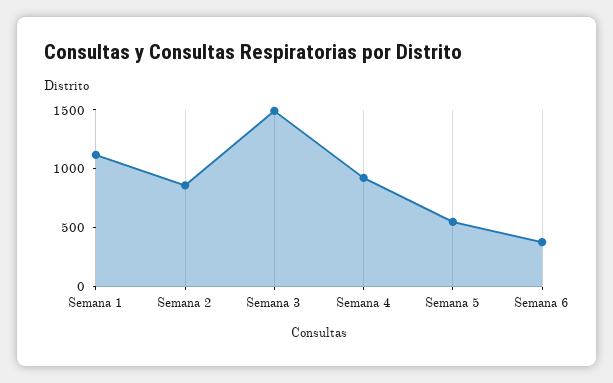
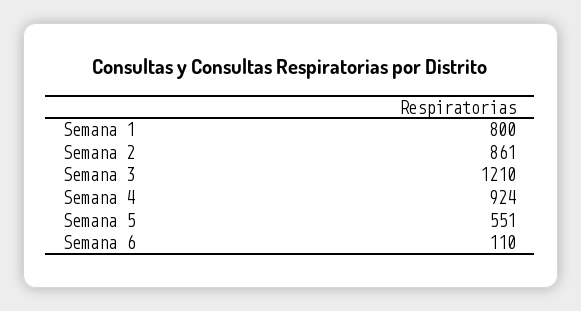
  {
-   "Semana 1": 1100,
+   "Semana 1": 800,
    "Semana 2": 861,
-   "Semana 3": 1500,
+   "Semana 3": 1210,
    "Semana 4": 924,
    "Semana 5": 551,
-   "Semana 6": 400
+   "Semana 6": 110
  }

